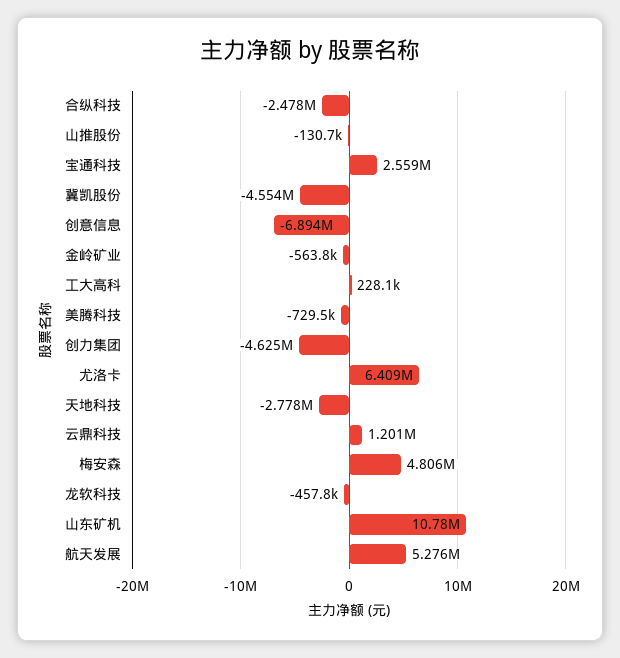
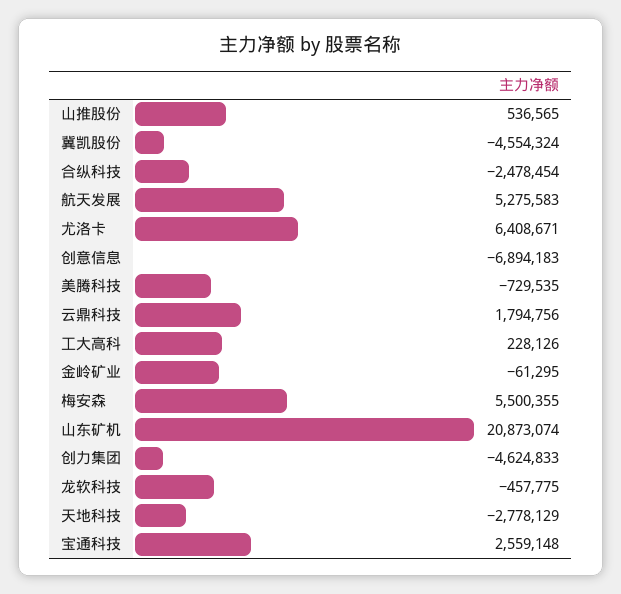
  {
    "合纵科技": -2478454,
-   "山推股份": -130700,
+   "山推股份": 536565,
    "宝通科技": 2559148,
    "冀凯股份": -4554324,
    "创意信息": -6894183,
-   "金岭矿业": -563800,
+   "金岭矿业": -61295,
    "工大高科": 228126,
    "美腾科技": -729535,
    "创力集团": -4624833,
    "尤洛卡": 6408671,
    "天地科技": -2778129,
-   "云鼎科技": 1201000,
+   "云鼎科技": 1794756,
-   "梅安森": 4806000,
+   "梅安森": 5500355,
    "龙软科技": -457775,
-   "山东矿机": 10780000,
+   "山东矿机": 20873074,
    "航天发展": 5275583
  }

